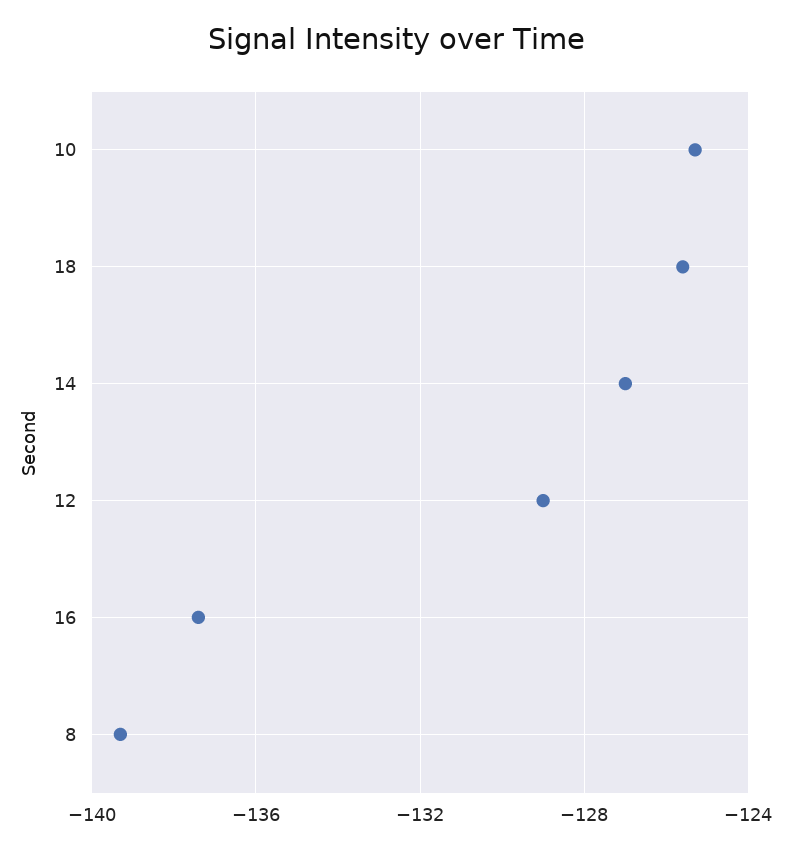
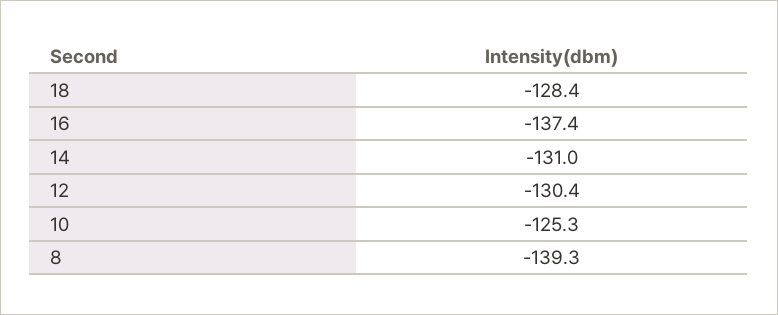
  {
    "10": -125.3,
-   "18": -125.5,
+   "18": -128.4,
-   "14": -127,
+   "14": -131,
-   "12": -129,
+   "12": -130.4,
    "16": -137.4,
    "8": -139.3
  }

